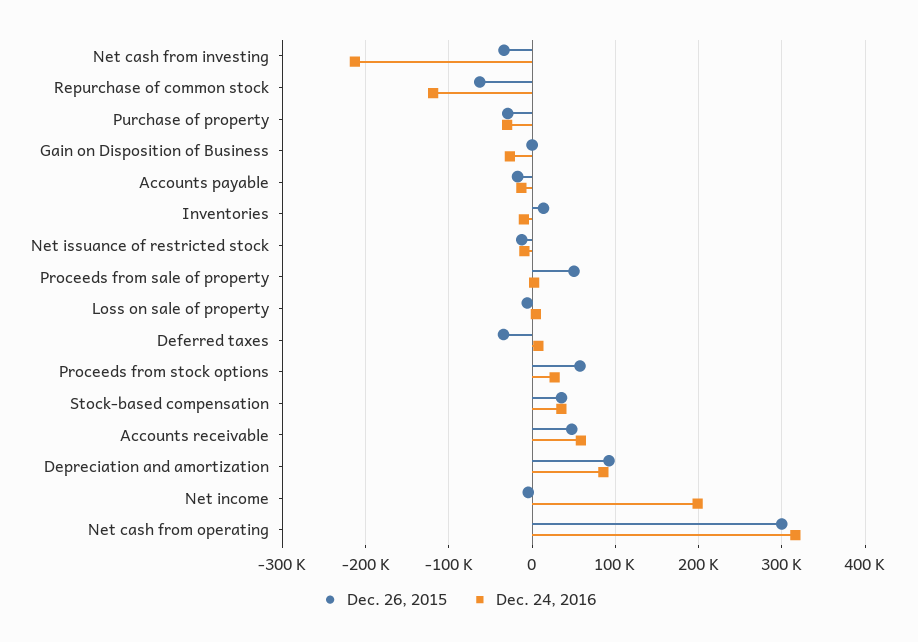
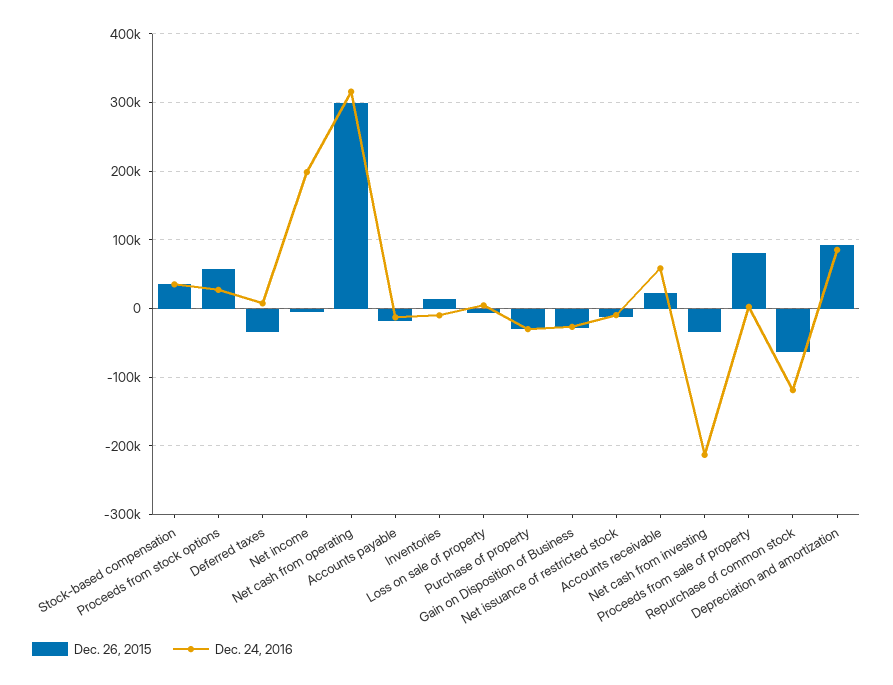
  {
    "Dec. 26, 2015": {
      "Net cash from investing": -30000,
      "Repurchase of common stock": -60000,
      "Purchase of property": -30000,
-     "Gain on Disposition of Business": 0,
+     "Gain on Disposition of Business": -30000,
      "Accounts payable": -20000,
      "Inventories": 10000,
      "Net issuance of restricted stock": -10000,
-     "Proceeds from sale of property": 50000,
+     "Proceeds from sale of property": 80000,
      "Loss on sale of property": -10000,
      "Deferred taxes": -30000,
      "Proceeds from stock options": 60000,
      "Stock-based compensation": 40000,
-     "Accounts receivable": 50000,
+     "Accounts receivable": 20000,
      "Depreciation and amortization": 90000,
      "Net income": 0,
      "Net cash from operating": 300000
    },
    "Dec. 24, 2016": {
      "Net cash from investing": -210000,
      "Repurchase of common stock": -120000,
      "Purchase of property": -30000,
      "Gain on Disposition of Business": -30000,
      "Accounts payable": -10000,
      "Inventories": -10000,
      "Net issuance of restricted stock": -10000,
      "Proceeds from sale of property": 0,
      "Loss on sale of property": 0,
      "Deferred taxes": 10000,
      "Proceeds from stock options": 30000,
      "Stock-based compensation": 40000,
      "Accounts receivable": 60000,
      "Depreciation and amortization": 90000,
      "Net income": 200000,
      "Net cash from operating": 320000
    }
  }

